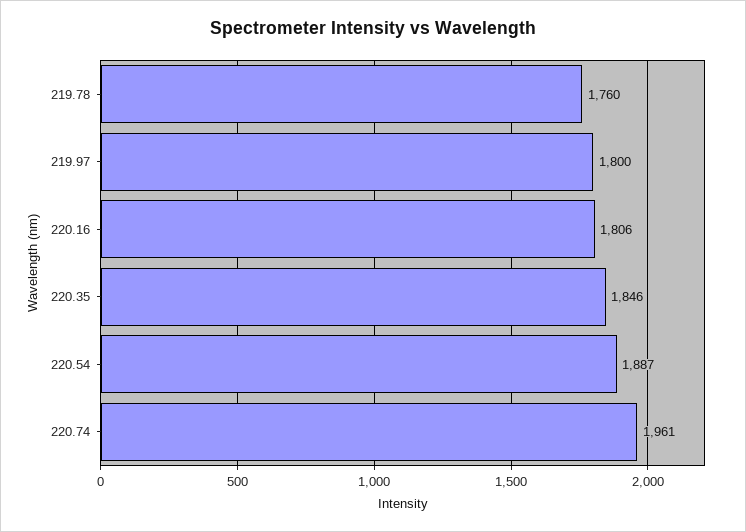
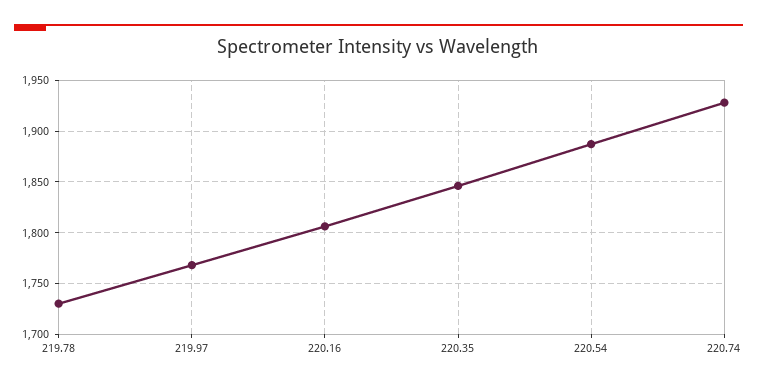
  {
-   "219.78": 1760,
+   "219.78": 1730,
-   "219.97": 1800,
+   "219.97": 1770,
    "220.16": 1806,
    "220.35": 1846,
    "220.54": 1887,
-   "220.74": 1961
+   "220.74": 1930
  }

